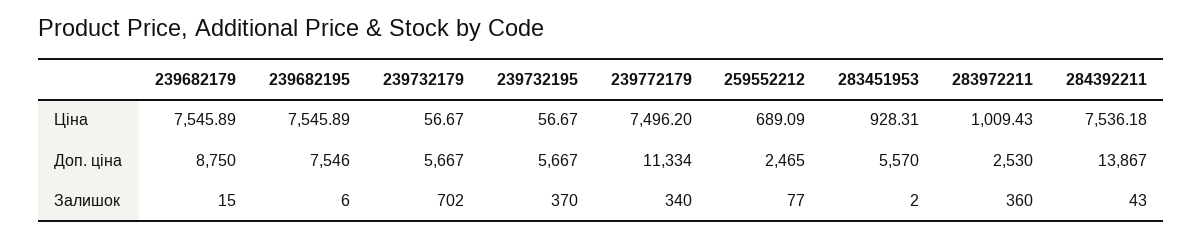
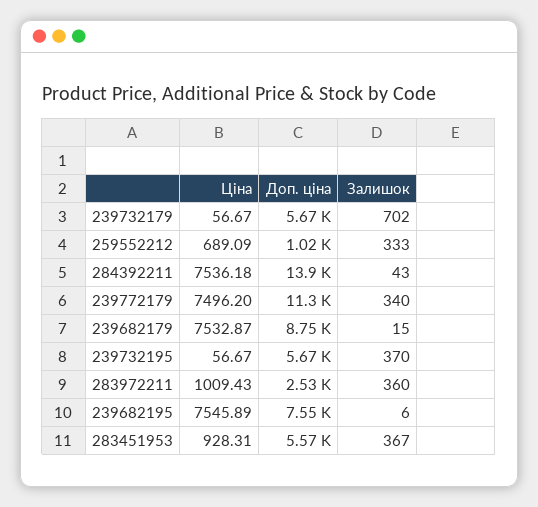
  {
    "239682179": {
-     "Ціна": 7545.89,
+     "Ціна": 7532.87,
      "Доп. ціна": 8750,
      "Залишок": 15
    },
    "239682195": {
      "Ціна": 7545.89,
      "Доп. ціна": 7546,
      "Залишок": 6
    },
    "239732179": {
      "Ціна": 56.67,
      "Доп. ціна": 5667,
      "Залишок": 702
    },
    "239732195": {
      "Ціна": 56.67,
      "Доп. ціна": 5667,
      "Залишок": 370
    },
    "239772179": {
      "Ціна": 7496.2,
      "Доп. ціна": 11334,
      "Залишок": 340
    },
    "259552212": {
      "Ціна": 689.09,
-     "Доп. ціна": 2465,
+     "Доп. ціна": 1020,
-     "Залишок": 77
+     "Залишок": 333
    },
    "283451953": {
      "Ціна": 928.31,
      "Доп. ціна": 5570,
-     "Залишок": 2
+     "Залишок": 367
    },
    "283972211": {
      "Ціна": 1009.43,
      "Доп. ціна": 2530,
      "Залишок": 360
    },
    "284392211": {
      "Ціна": 7536.18,
      "Доп. ціна": 13867,
      "Залишок": 43
    }
  }

